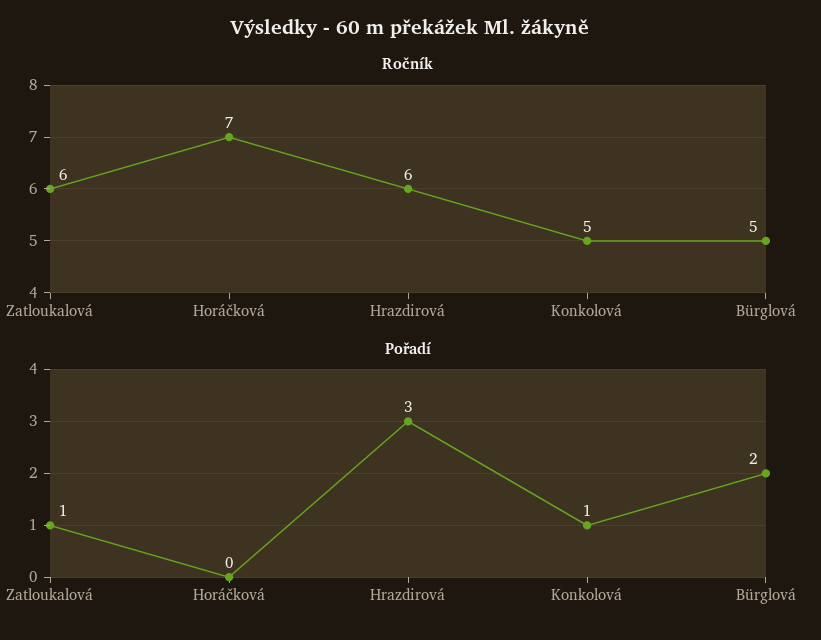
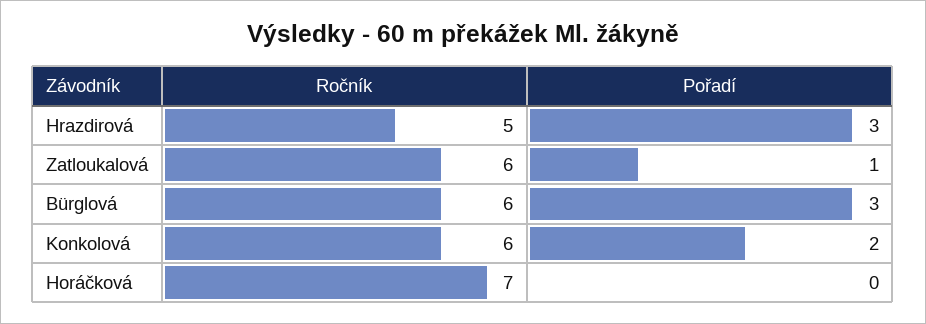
  {
    "Ročník": {
      "Zatloukalová": 6,
      "Horáčková": 7,
-     "Hrazdirová": 6,
+     "Hrazdirová": 5,
-     "Konkolová": 5,
+     "Konkolová": 6,
-     "Bürglová": 5
+     "Bürglová": 6
    },
    "Pořadí": {
      "Zatloukalová": 1,
      "Horáčková": 0,
      "Hrazdirová": 3,
-     "Konkolová": 1,
+     "Konkolová": 2,
-     "Bürglová": 2
+     "Bürglová": 3
    }
  }

